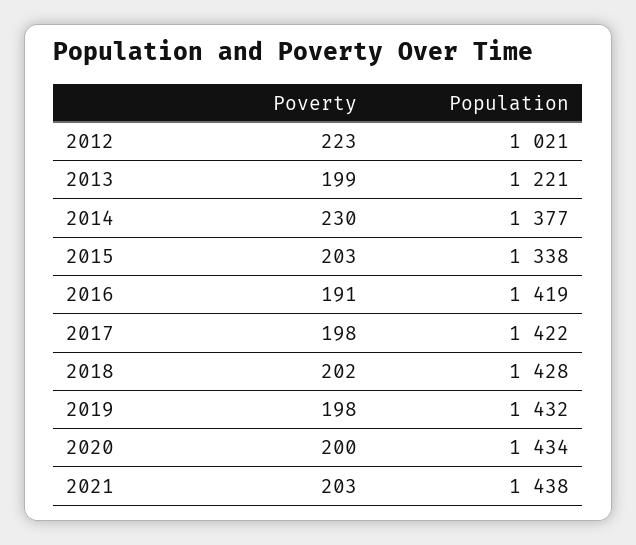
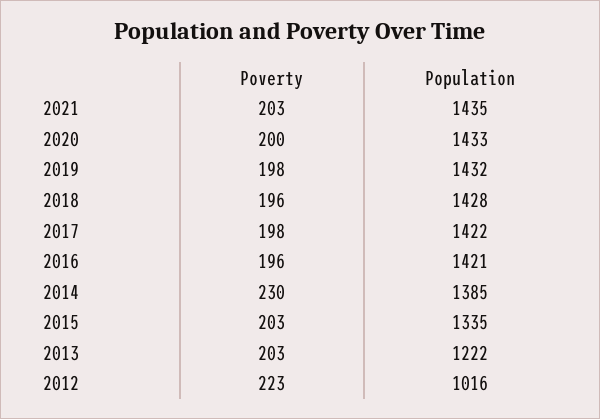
  {
    "Poverty": {
      "2012": 223,
-     "2013": 199,
+     "2013": 203,
      "2014": 230,
      "2015": 203,
-     "2016": 191,
+     "2016": 196,
      "2017": 198,
-     "2018": 202,
+     "2018": 196,
      "2019": 198,
      "2020": 200,
      "2021": 203
    },
    "Population": {
-     "2012": 1021,
+     "2012": 1016,
-     "2013": 1221,
+     "2013": 1222,
-     "2014": 1377,
+     "2014": 1385,
-     "2015": 1338,
+     "2015": 1335,
-     "2016": 1419,
+     "2016": 1421,
      "2017": 1422,
      "2018": 1428,
      "2019": 1432,
-     "2020": 1434,
+     "2020": 1433,
-     "2021": 1438
+     "2021": 1435
    }
  }

